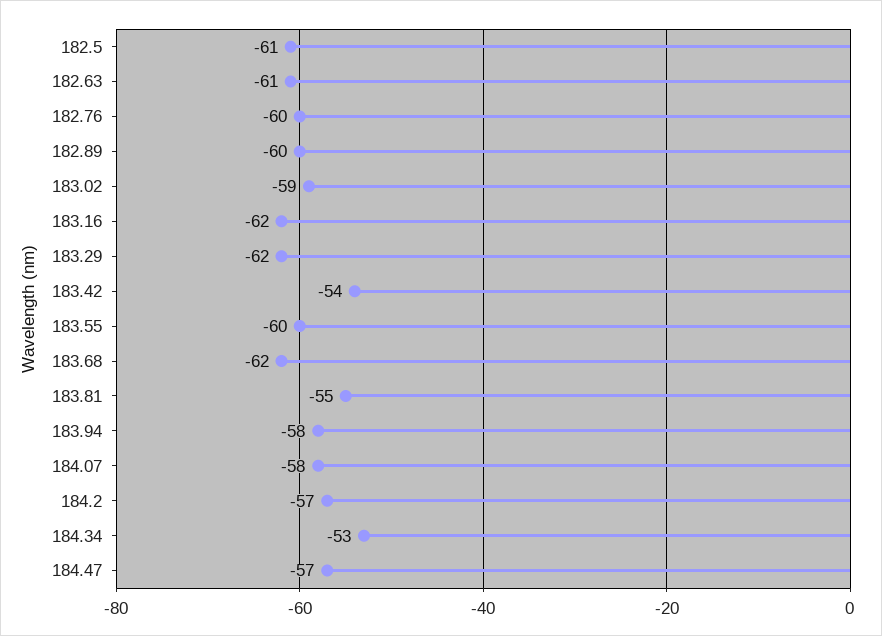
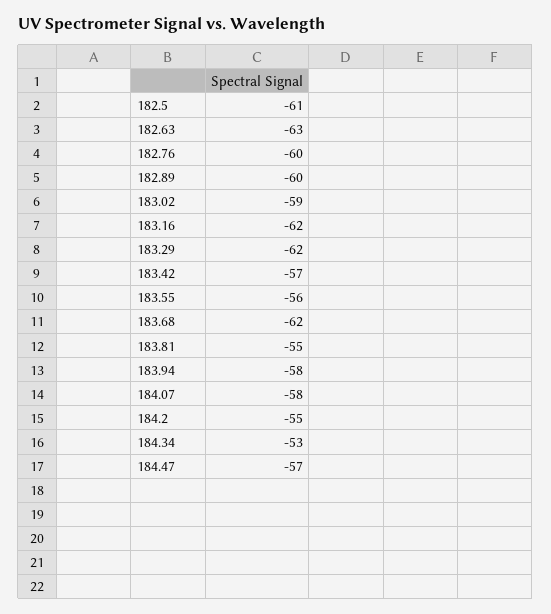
  {
    "182.5": -61,
-   "182.63": -61,
+   "182.63": -63,
    "182.76": -60,
    "182.89": -60,
    "183.02": -59,
    "183.16": -62,
    "183.29": -62,
-   "183.42": -54,
+   "183.42": -57,
-   "183.55": -60,
+   "183.55": -56,
    "183.68": -62,
    "183.81": -55,
    "183.94": -58,
    "184.07": -58,
-   "184.2": -57,
+   "184.2": -55,
    "184.34": -53,
    "184.47": -57
  }

